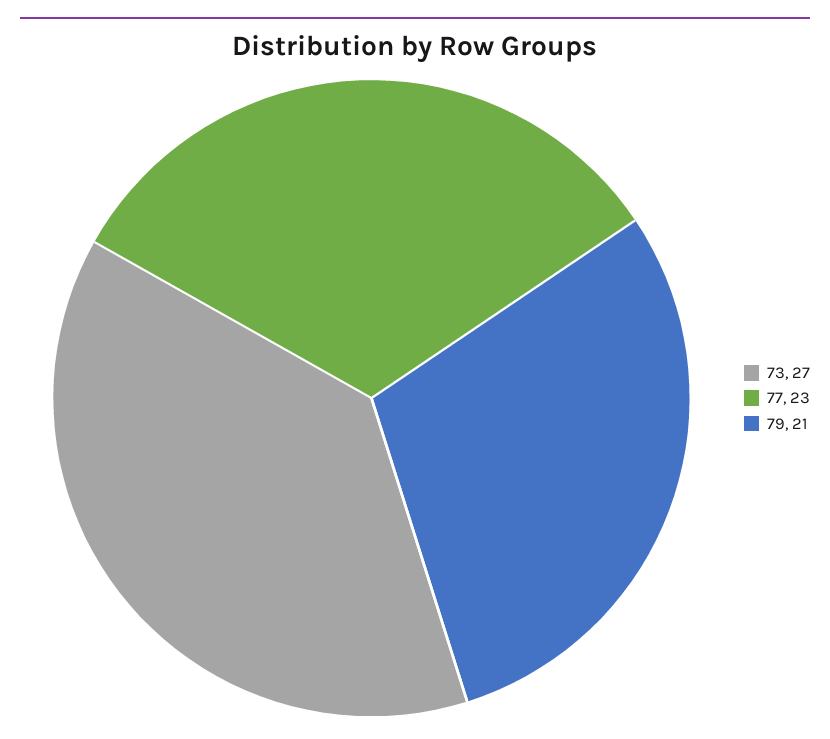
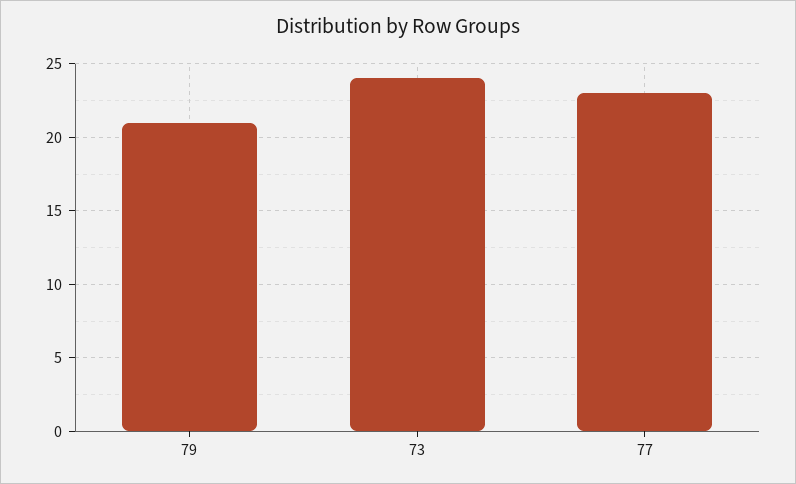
  {
-   "73": 27,
+   "73": 24,
    "77": 23,
    "79": 21
  }

